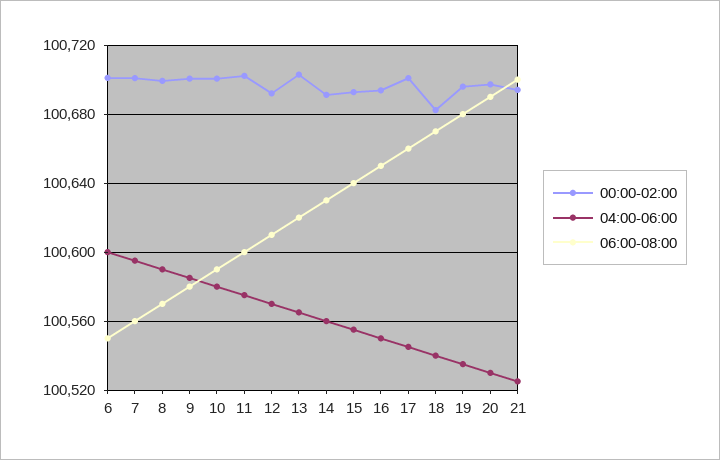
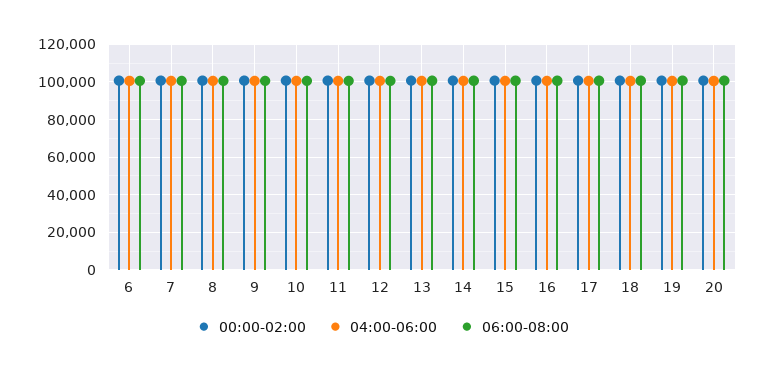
  {
    "00:00-02:00": {
      "6": 100700,
      "7": 100700,
      "8": 100700,
      "9": 100700,
      "10": 100700,
      "11": 100700,
      "12": 100690,
      "13": 100705,
      "14": 100690,
      "15": 100695,
      "16": 100695,
      "17": 100700,
      "18": 100680,
      "19": 100695,
-     "20": 100695,
+     "20": 100695
-     "21": 100695
    },
    "04:00-06:00": {
      "6": 100600,
      "7": 100595,
      "8": 100590,
      "9": 100585,
      "10": 100580,
      "11": 100575,
      "12": 100570,
      "13": 100565,
      "14": 100560,
      "15": 100555,
      "16": 100550,
      "17": 100545,
      "18": 100540,
      "19": 100535,
-     "20": 100530,
+     "20": 100530
-     "21": 100525
    },
    "06:00-08:00": {
      "6": 100550,
      "7": 100560,
      "8": 100570,
      "9": 100580,
      "10": 100590,
      "11": 100600,
      "12": 100610,
      "13": 100620,
      "14": 100630,
      "15": 100640,
      "16": 100650,
      "17": 100660,
      "18": 100670,
      "19": 100680,
-     "20": 100690,
+     "20": 100690
-     "21": 100700
    }
  }

